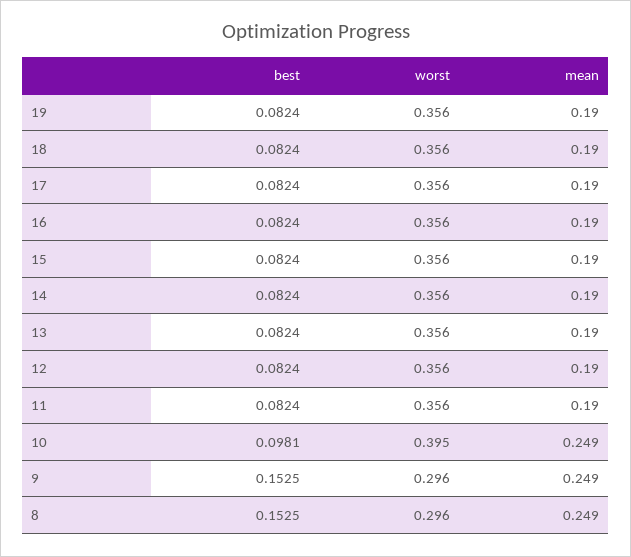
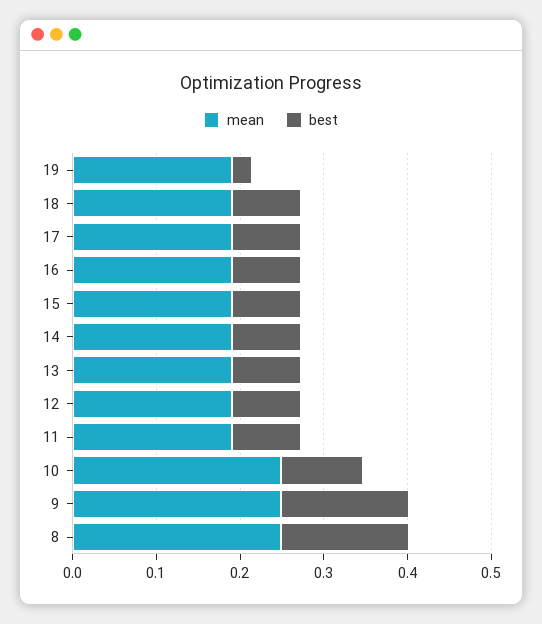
  {
    "best": {
-     "19": 0.0824,
+     "19": 0.02,
      "18": 0.0824,
      "17": 0.0824,
      "16": 0.0824,
      "15": 0.0824,
      "14": 0.0824,
      "13": 0.0824,
      "12": 0.0824,
      "11": 0.0824,
      "10": 0.0981,
      "9": 0.1525,
      "8": 0.1525
    },
-   "worst": {
-     "19": 0.356,
-     "18": 0.356,
-     "17": 0.356,
-     "16": 0.356,
-     "15": 0.356,
-     "14": 0.356,
-     "13": 0.356,
-     "12": 0.356,
-     "11": 0.356,
-     "10": 0.395,
-     "9": 0.296,
-     "8": 0.296
-   },
    "mean": {
      "19": 0.19,
      "18": 0.19,
      "17": 0.19,
      "16": 0.19,
      "15": 0.19,
      "14": 0.19,
      "13": 0.19,
      "12": 0.19,
      "11": 0.19,
      "10": 0.249,
      "9": 0.249,
      "8": 0.249
    }
  }

